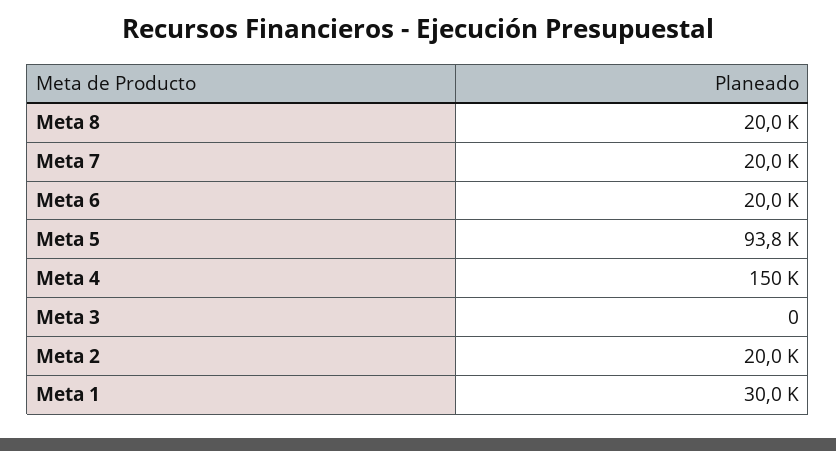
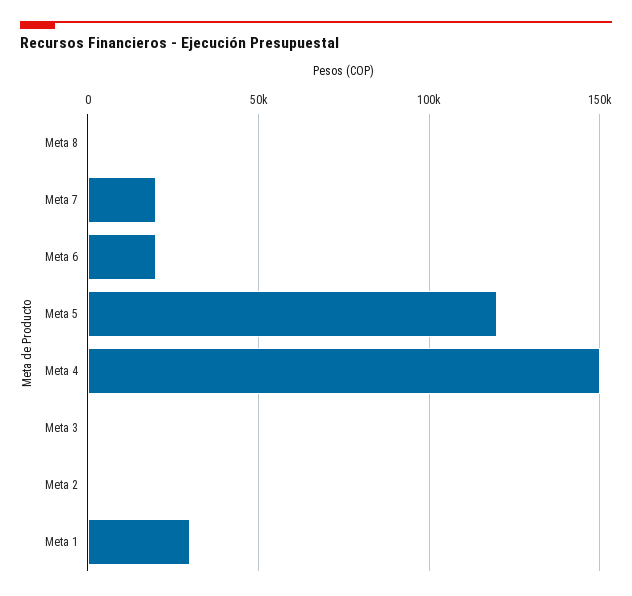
  {
-   "Meta 8": 20000,
+   "Meta 8": 0,
    "Meta 7": 20000,
    "Meta 6": 20000,
-   "Meta 5": 93800,
+   "Meta 5": 120000,
    "Meta 4": 150000,
    "Meta 3": 0,
-   "Meta 2": 20000,
+   "Meta 2": 0,
    "Meta 1": 30000
  }

